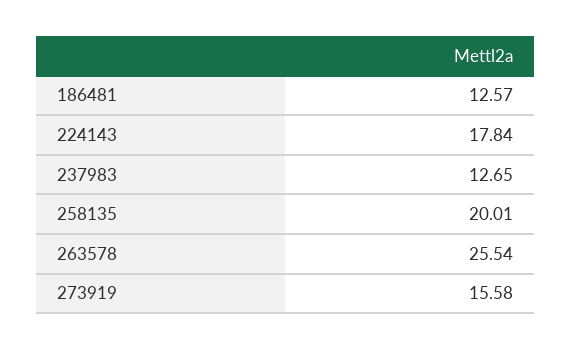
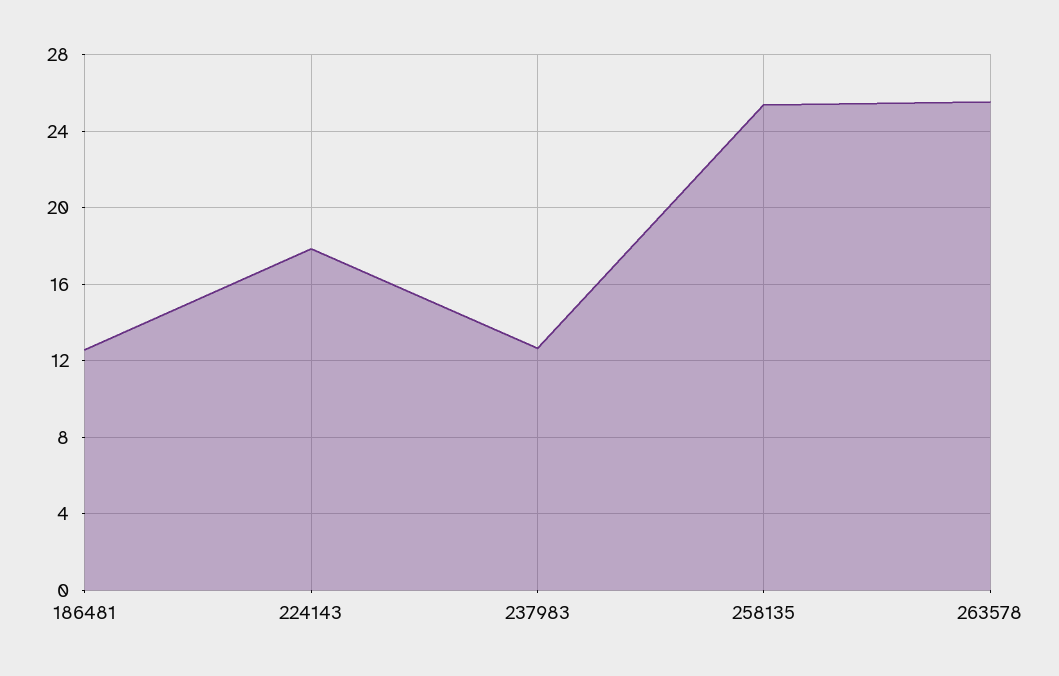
  {
    "186481": 12.57,
    "224143": 17.84,
    "237983": 12.65,
-   "258135": 20.01,
+   "258135": 25.5,
-   "263578": 25.54,
+   "263578": 25.54
-   "273919": 15.58
  }

